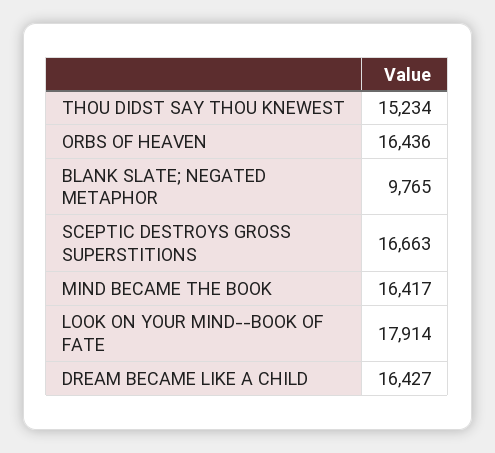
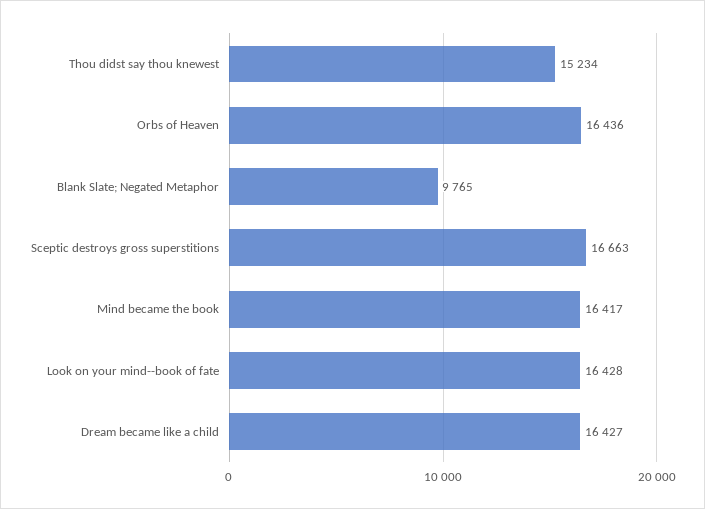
  {
    "THOU DIDST SAY THOU KNEWEST": 15234,
    "ORBS OF HEAVEN": 16436,
    "BLANK SLATE; NEGATED METAPHOR": 9765,
    "SCEPTIC DESTROYS GROSS SUPERSTITIONS": 16663,
    "MIND BECAME THE BOOK": 16417,
-   "LOOK ON YOUR MIND--BOOK OF FATE": 17914,
+   "LOOK ON YOUR MIND--BOOK OF FATE": 16428,
    "DREAM BECAME LIKE A CHILD": 16427
  }

